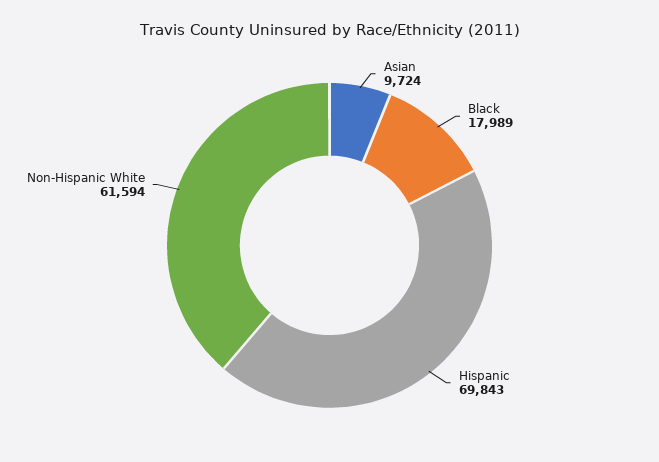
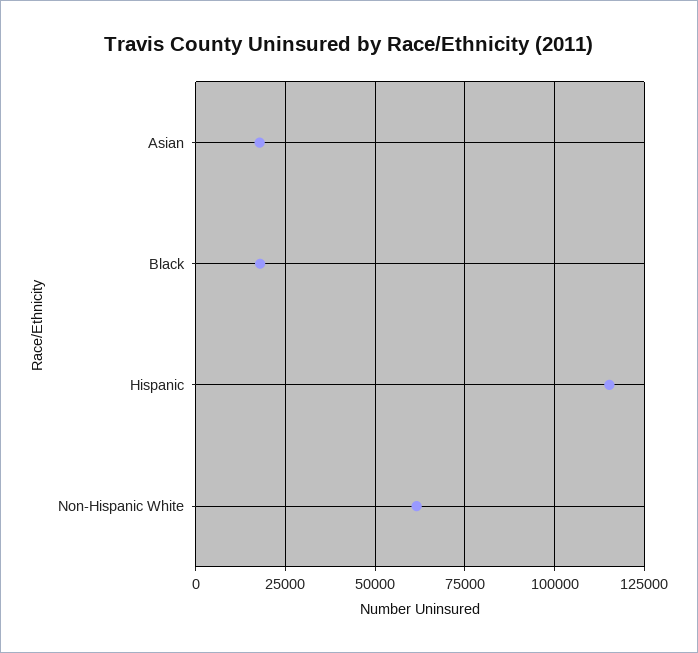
  {
-   "Asian": 9724,
+   "Asian": 17500,
    "Black": 17989,
-   "Hispanic": 69843,
+   "Hispanic": 115000,
    "Non-Hispanic White": 61594
  }

